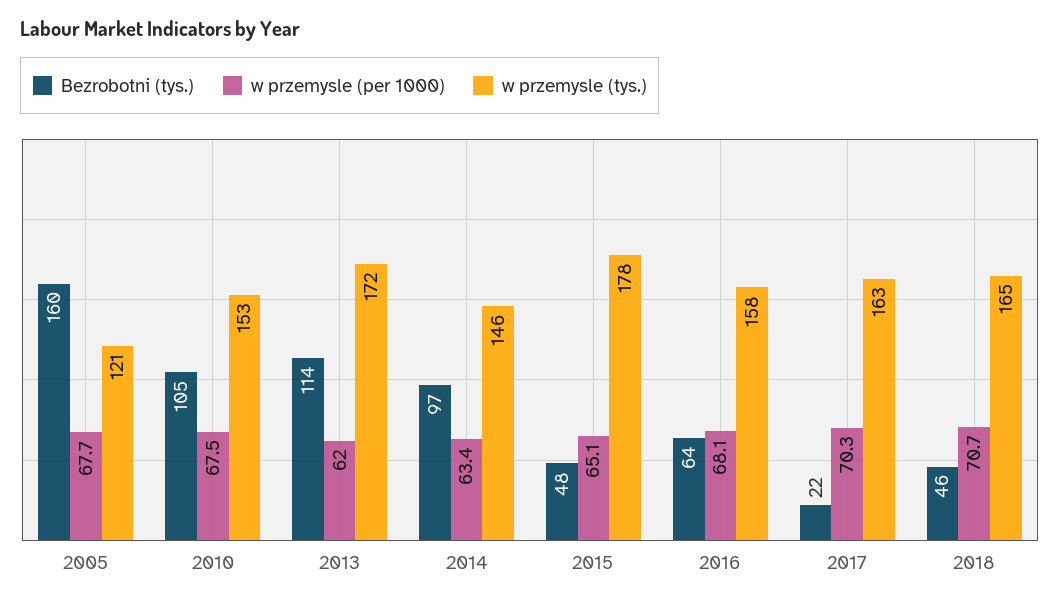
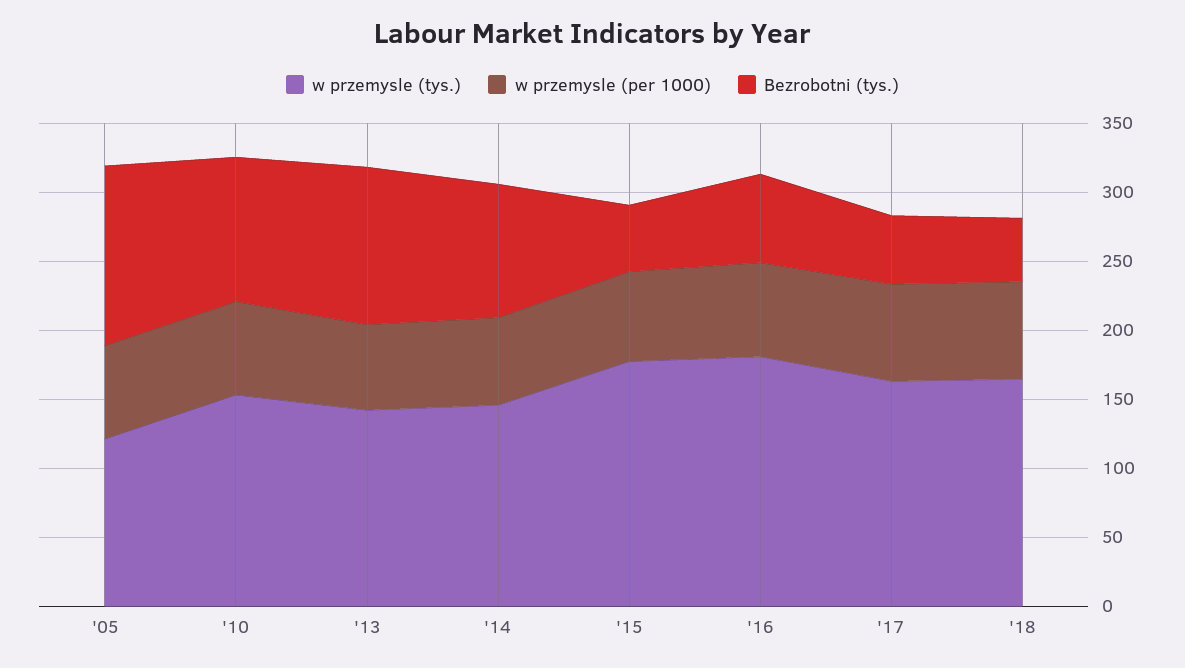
  {
    "Bezrobotni (tys.)": {
-     "2005": 160,
+     "2005": 130,
      "2010": 105,
      "2013": 114,
      "2014": 97,
      "2015": 48,
      "2016": 64,
-     "2017": 22,
+     "2017": 50,
      "2018": 46
    },
    "w przemysle (per 1000)": {
      "2005": 67.7,
      "2010": 67.5,
      "2013": 62,
      "2014": 63.4,
      "2015": 65.1,
      "2016": 68.1,
      "2017": 70.3,
      "2018": 70.7
    },
    "w przemysle (tys.)": {
      "2005": 121,
      "2010": 153,
-     "2013": 172,
+     "2013": 140,
      "2014": 146,
      "2015": 178,
-     "2016": 158,
+     "2016": 180,
      "2017": 163,
      "2018": 165
    }
  }

